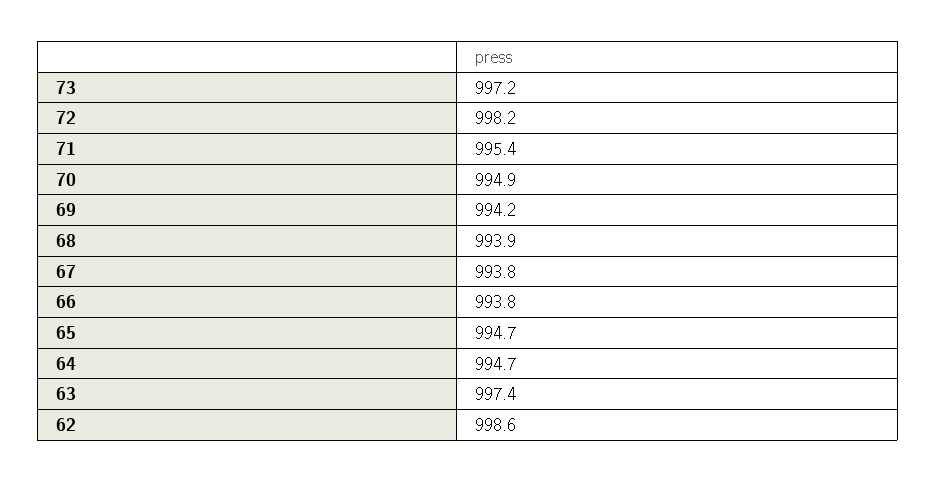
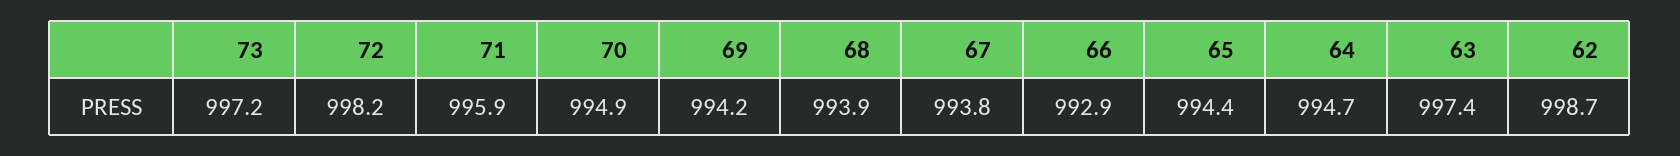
  {
    "73": 997.2,
    "72": 998.2,
-   "71": 995.4,
+   "71": 995.9,
    "70": 994.9,
    "69": 994.2,
    "68": 993.9,
    "67": 993.8,
-   "66": 993.8,
+   "66": 992.9,
-   "65": 994.7,
+   "65": 994.4,
    "64": 994.7,
    "63": 997.4,
-   "62": 998.6
+   "62": 998.7
  }

